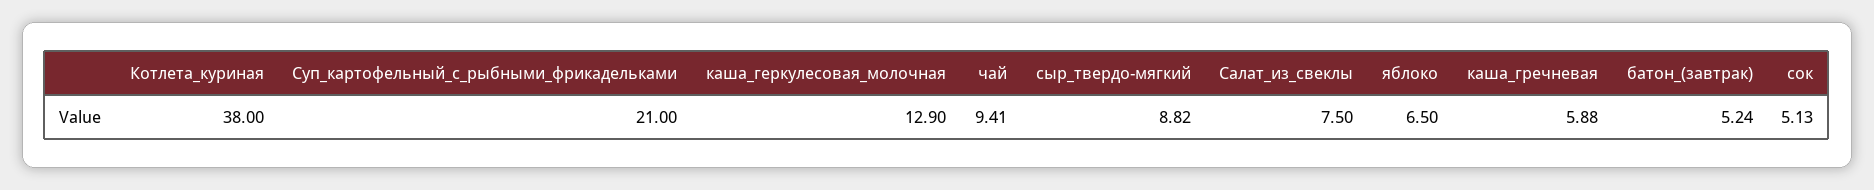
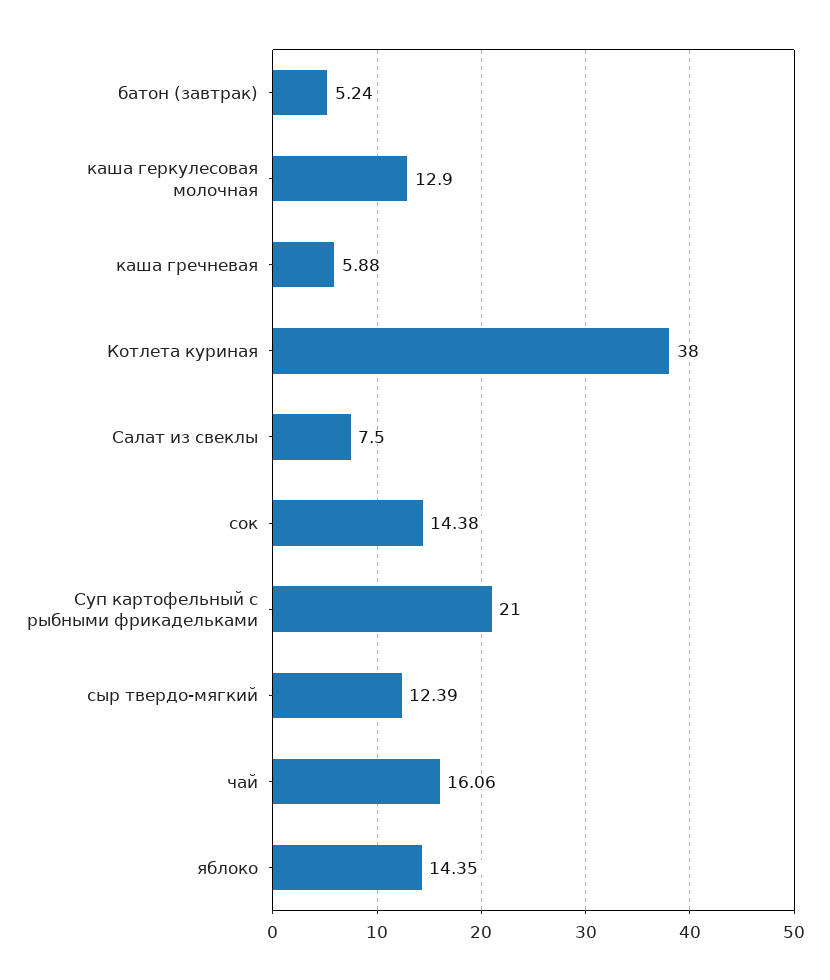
  {
    "Котлета_куриная": 38,
    "Суп_картофельный_с_рыбными_фрикадельками": 21,
    "каша_геркулесовая_молочная": 12.9,
-   "чай": 9.41,
+   "чай": 16.06,
-   "сыр_твердо-мягкий": 8.82,
+   "сыр_твердо-мягкий": 12.39,
    "Салат_из_свеклы": 7.5,
-   "яблоко": 6.5,
+   "яблоко": 14.35,
    "каша_гречневая": 5.88,
    "батон_(завтрак)": 5.24,
-   "сок": 5.13
+   "сок": 14.38
  }

